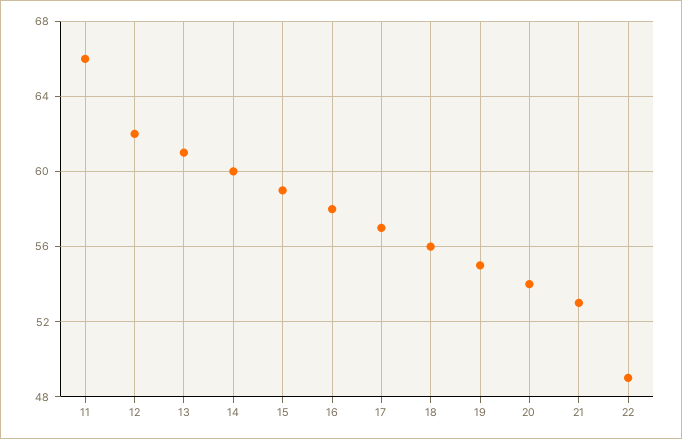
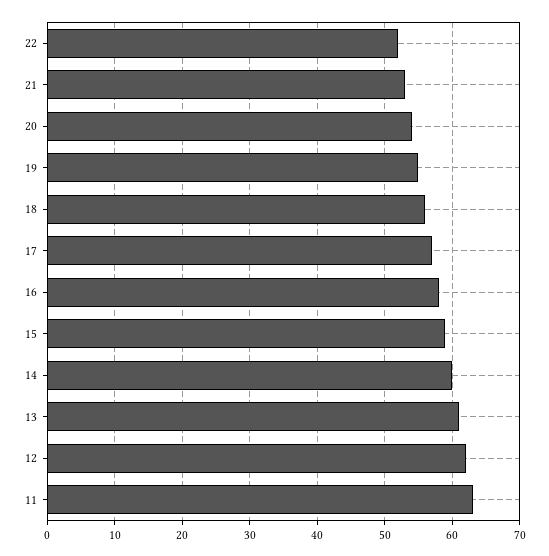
  {
-   "11": 66,
+   "11": 63,
    "12": 62,
    "13": 61,
    "14": 60,
    "15": 59,
    "16": 58,
    "17": 57,
    "18": 56,
    "19": 55,
    "20": 54,
    "21": 53,
-   "22": 49
+   "22": 52
  }

